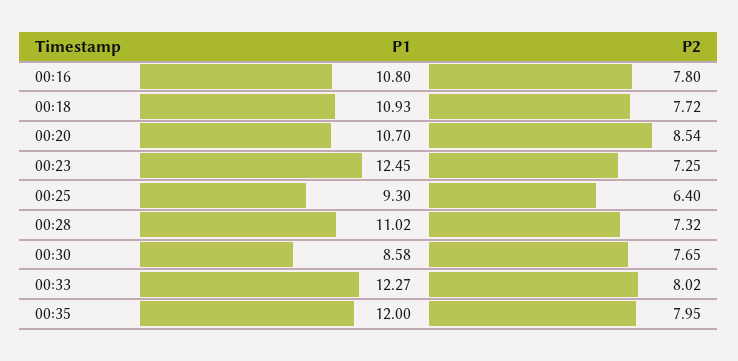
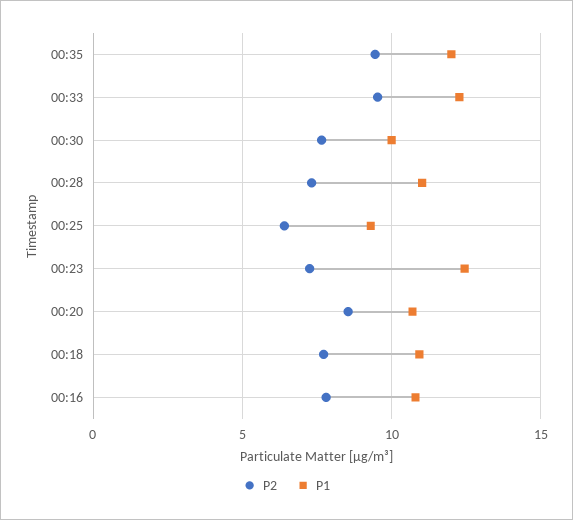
  {
    "P1": {
      "00:16": 10.8,
      "00:18": 10.93,
      "00:20": 10.7,
      "00:23": 12.45,
      "00:25": 9.3,
      "00:28": 11.02,
-     "00:30": 8.58,
+     "00:30": 10,
      "00:33": 12.27,
      "00:35": 12
    },
    "P2": {
      "00:16": 7.8,
      "00:18": 7.72,
      "00:20": 8.54,
      "00:23": 7.25,
      "00:25": 6.4,
      "00:28": 7.32,
      "00:30": 7.65,
-     "00:33": 8.02,
+     "00:33": 9.5,
-     "00:35": 7.95
+     "00:35": 9.5
    }
  }

